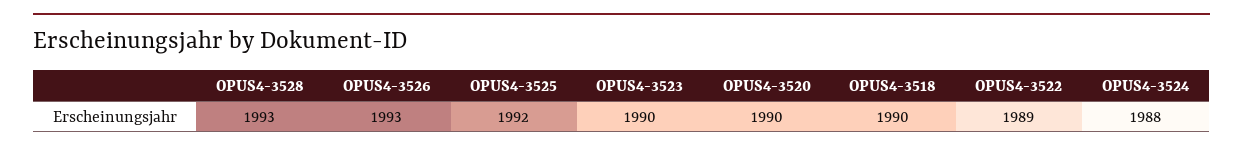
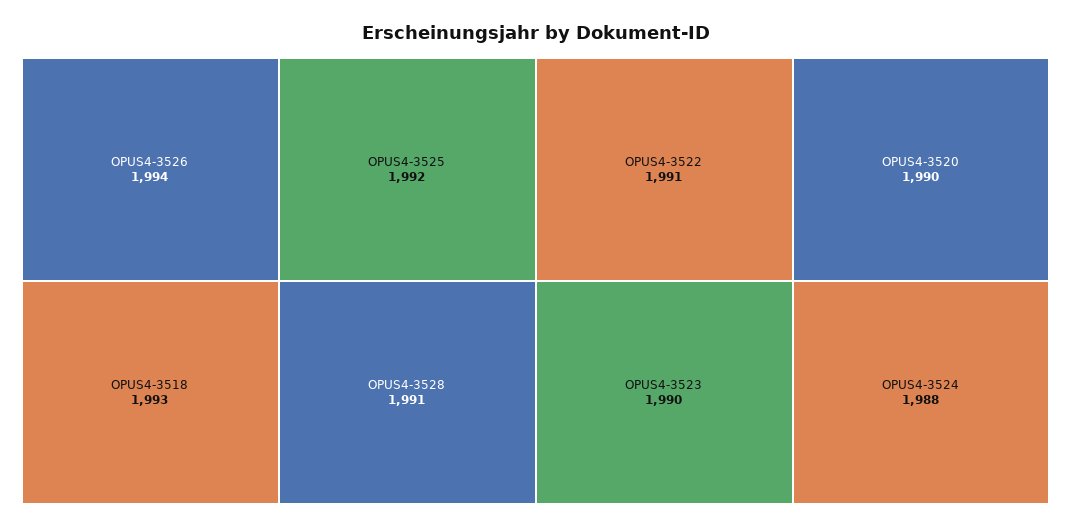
  {
-   "OPUS4-3528": 1993,
+   "OPUS4-3528": 1991,
-   "OPUS4-3526": 1993,
+   "OPUS4-3526": 1994,
    "OPUS4-3525": 1992,
    "OPUS4-3523": 1990,
    "OPUS4-3520": 1990,
-   "OPUS4-3518": 1990,
+   "OPUS4-3518": 1993,
-   "OPUS4-3522": 1989,
+   "OPUS4-3522": 1991,
    "OPUS4-3524": 1988
  }

